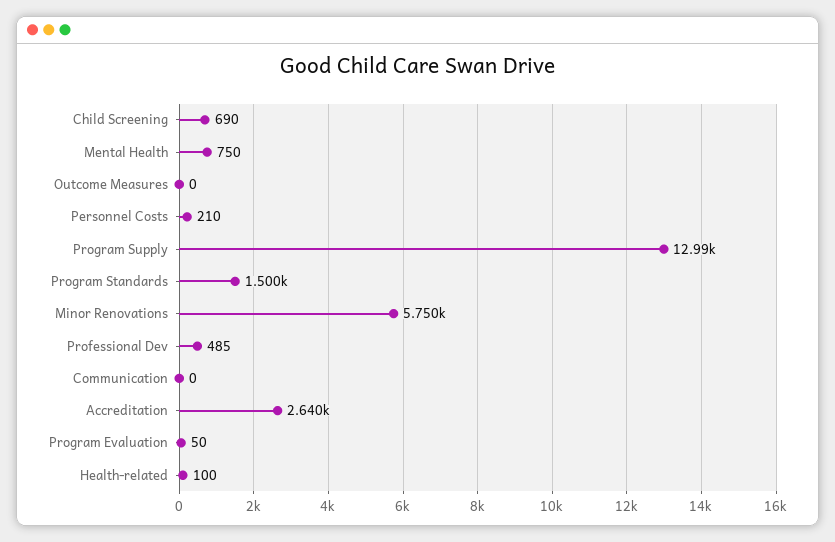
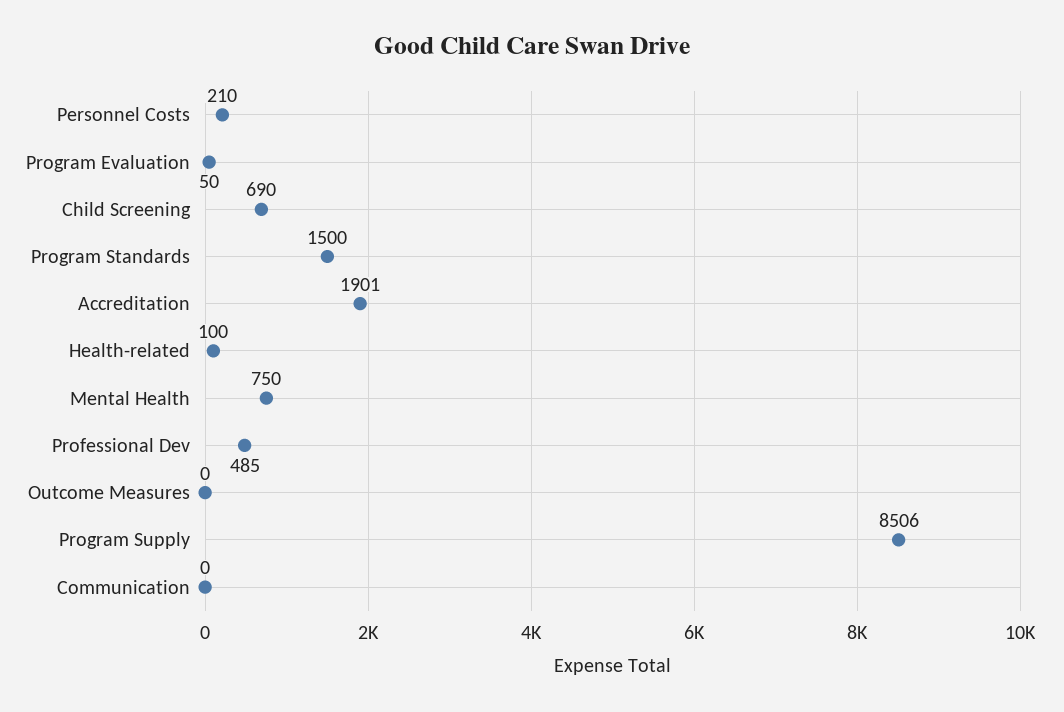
  {
    "Child Screening": 690,
    "Mental Health": 750,
    "Outcome Measures": 0,
    "Personnel Costs": 210,
-   "Program Supply": 12990,
+   "Program Supply": 8506,
    "Program Standards": 1500,
-   "Minor Renovations": 5750,
    "Professional Dev": 485,
    "Communication": 0,
-   "Accreditation": 2640,
+   "Accreditation": 1901,
    "Program Evaluation": 50,
    "Health-related": 100
  }

